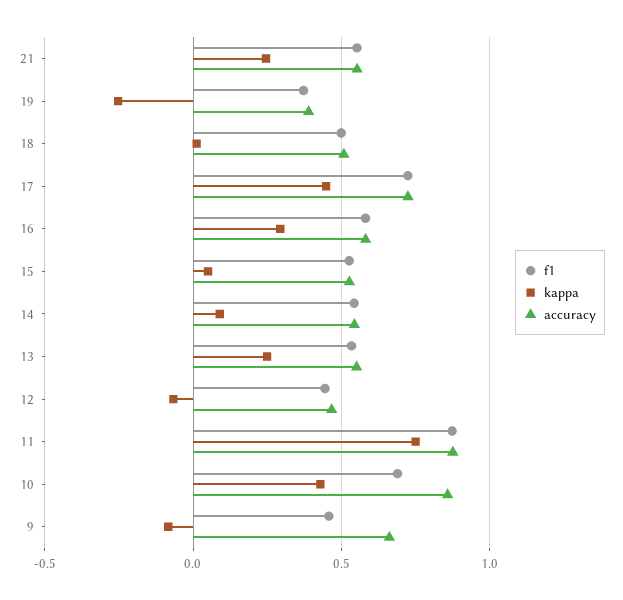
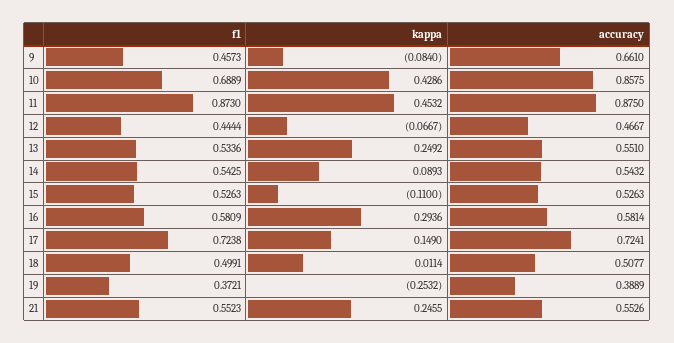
  {
    "f1": {
      "21": 0.5523,
      "19": 0.3721,
      "18": 0.4991,
      "17": 0.7238,
      "16": 0.5809,
      "15": 0.5263,
      "14": 0.5425,
      "13": 0.5336,
      "12": 0.4444,
      "11": 0.873,
      "10": 0.6889,
      "9": 0.4573
    },
    "kappa": {
      "21": 0.2455,
      "19": -0.2532,
      "18": 0.0114,
-     "17": 0.45,
+     "17": 0.149,
      "16": 0.2936,
-     "15": 0.05,
+     "15": -0.11,
      "14": 0.0893,
      "13": 0.2492,
      "12": -0.0667,
-     "11": 0.75,
+     "11": 0.4532,
      "10": 0.4286,
      "9": -0.084
    },
    "accuracy": {
      "21": 0.5526,
      "19": 0.3889,
      "18": 0.5077,
      "17": 0.7241,
      "16": 0.5814,
      "15": 0.5263,
      "14": 0.5432,
      "13": 0.551,
      "12": 0.4667,
      "11": 0.875,
      "10": 0.8575,
      "9": 0.661
    }
  }

